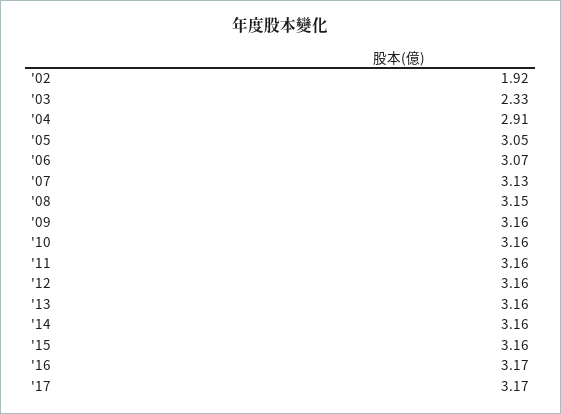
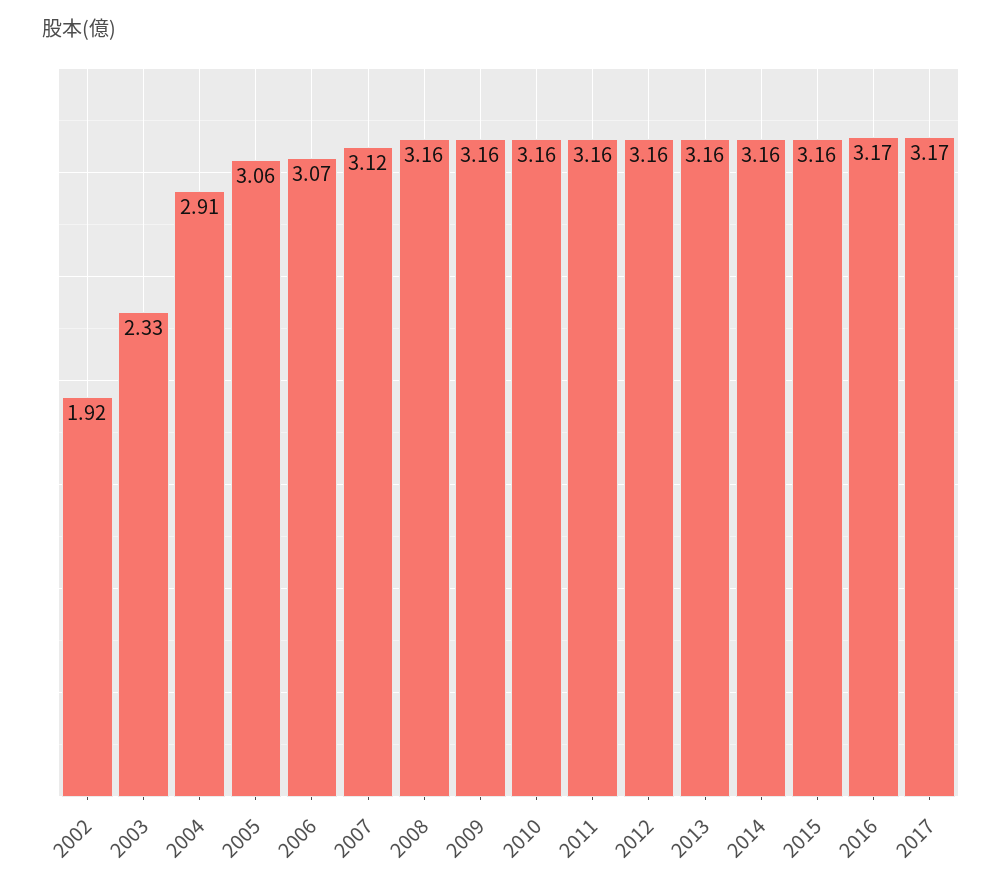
  {
    "'02": 1.92,
    "'03": 2.33,
    "'04": 2.91,
-   "'05": 3.05,
+   "'05": 3.06,
    "'06": 3.07,
-   "'07": 3.13,
+   "'07": 3.12,
-   "'08": 3.15,
+   "'08": 3.16,
    "'09": 3.16,
    "'10": 3.16,
    "'11": 3.16,
    "'12": 3.16,
    "'13": 3.16,
    "'14": 3.16,
    "'15": 3.16,
    "'16": 3.17,
    "'17": 3.17
  }

